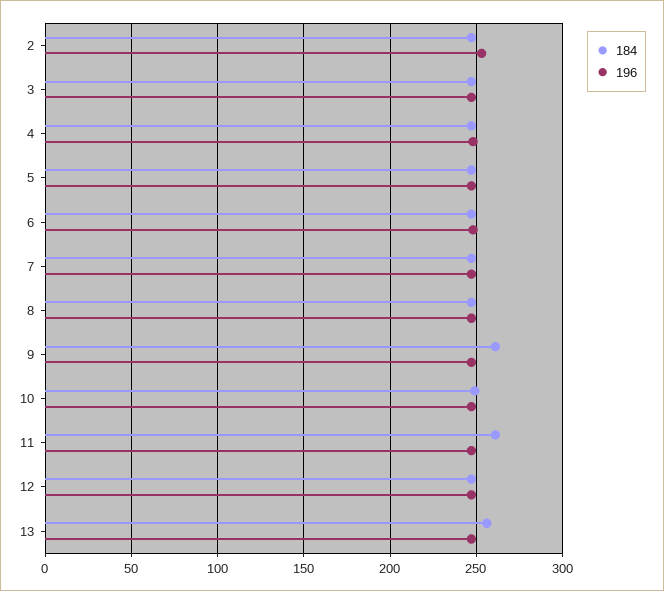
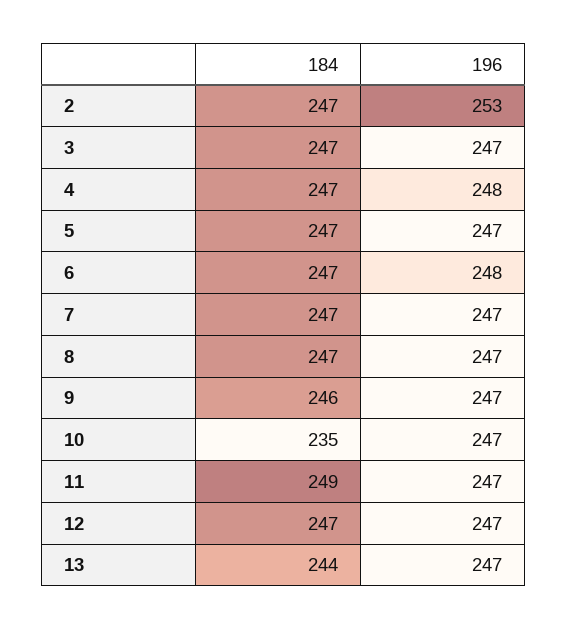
  {
    "184": {
      "2": 247,
      "3": 247,
      "4": 247,
      "5": 247,
      "6": 247,
      "7": 247,
      "8": 247,
-     "9": 260,
+     "9": 246,
-     "10": 250,
+     "10": 235,
-     "11": 260,
+     "11": 249,
      "12": 247,
-     "13": 255
+     "13": 244
    },
    "196": {
      "2": 253,
      "3": 247,
      "4": 248,
      "5": 247,
      "6": 248,
      "7": 247,
      "8": 247,
      "9": 247,
      "10": 247,
      "11": 247,
      "12": 247,
      "13": 247
    }
  }

